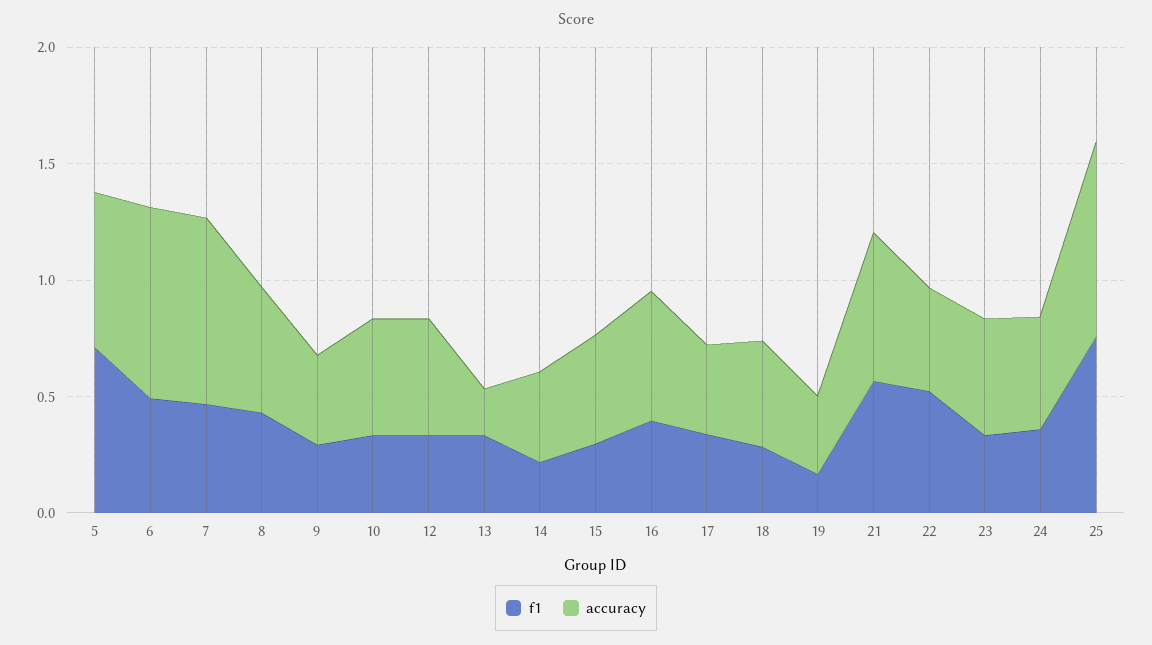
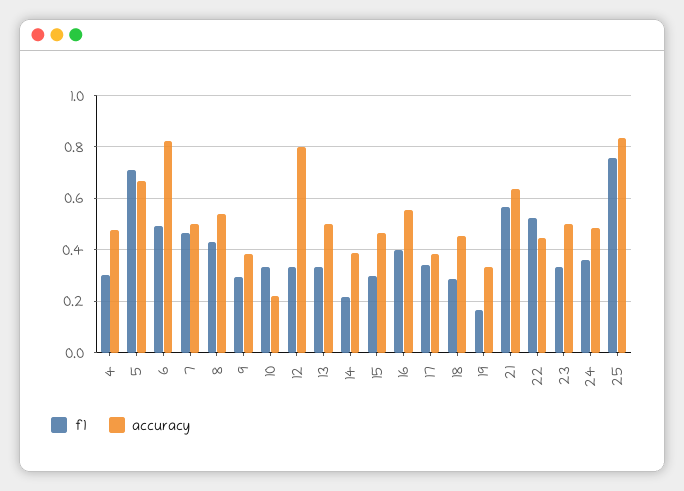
  {
    "f1": {
      "5": 0.7,
      "6": 0.5,
      "7": 0.475,
      "8": 0.425,
      "9": 0.3,
      "10": 0.325,
      "12": 0.325,
      "13": 0.325,
      "14": 0.225,
      "15": 0.3,
      "16": 0.4,
      "17": 0.35,
      "18": 0.275,
      "19": 0.175,
      "21": 0.575,
      "22": 0.525,
      "23": 0.325,
      "24": 0.35,
-     "25": 0.75
+     "25": 0.75,
+     "4": 0.3
    },
    "accuracy": {
      "5": 0.675,
      "6": 0.825,
-     "7": 0.8,
+     "7": 0.5,
      "8": 0.55,
      "9": 0.375,
-     "10": 0.5,
+     "10": 0.225,
-     "12": 0.5,
+     "12": 0.8,
-     "13": 0.2,
+     "13": 0.5,
      "14": 0.4,
      "15": 0.475,
      "16": 0.55,
      "17": 0.375,
      "18": 0.45,
      "19": 0.325,
      "21": 0.625,
      "22": 0.45,
      "23": 0.5,
      "24": 0.475,
-     "25": 0.825
+     "25": 0.825,
+     "4": 0.475
    }
  }

